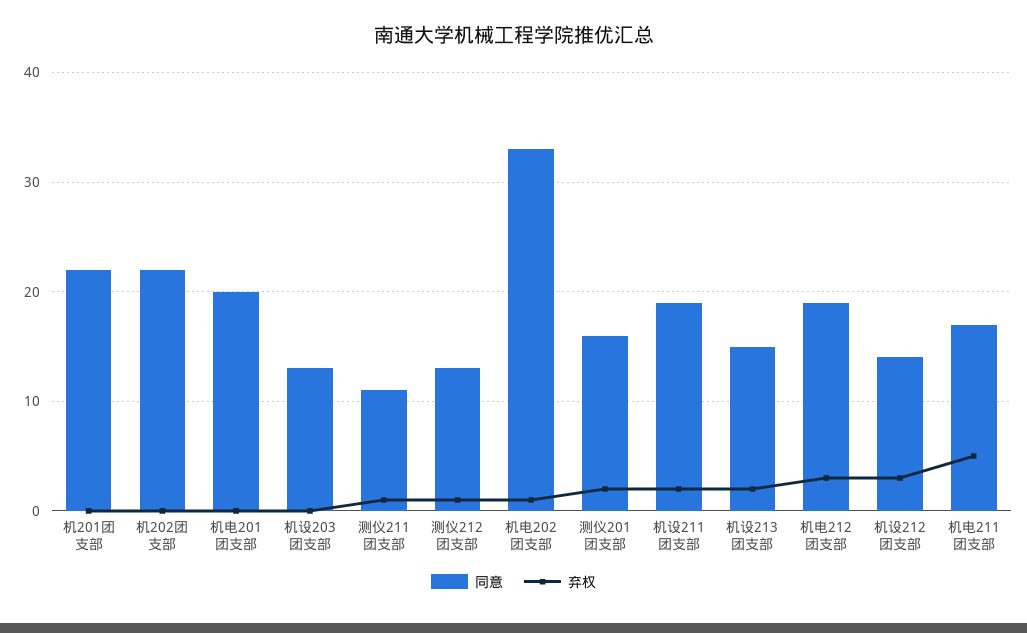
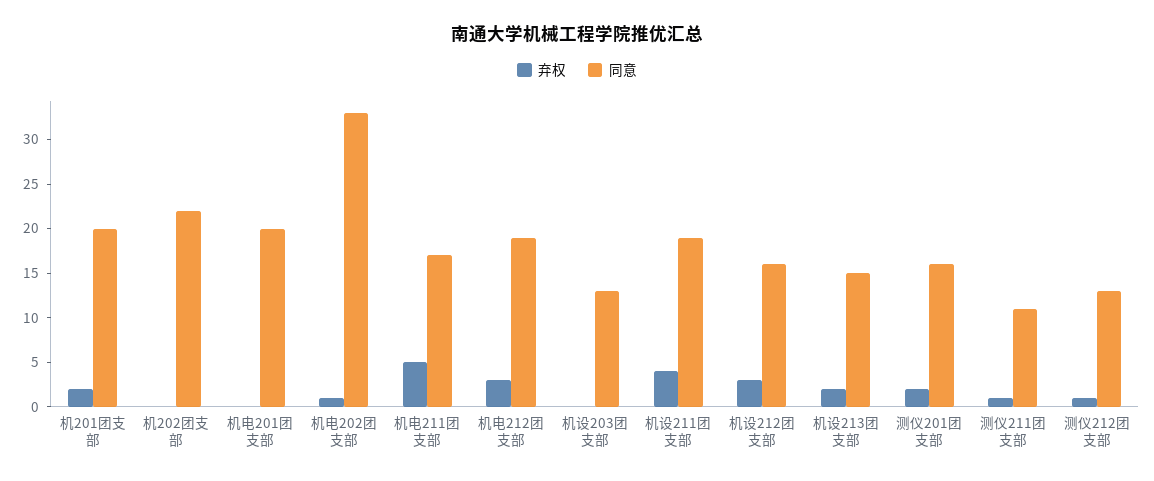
  {
    "同意": {
-     "机201团支部": 22,
+     "机201团支部": 20,
      "机202团支部": 22,
      "机电201团支部": 20,
      "机设203团支部": 13,
      "测仪211团支部": 11,
      "测仪212团支部": 13,
      "机电202团支部": 33,
      "测仪201团支部": 16,
      "机设211团支部": 19,
      "机设213团支部": 15,
      "机电212团支部": 19,
-     "机设212团支部": 14,
+     "机设212团支部": 16,
      "机电211团支部": 17
    },
    "弃权": {
-     "机201团支部": 0,
+     "机201团支部": 2,
      "机202团支部": 0,
      "机电201团支部": 0,
      "机设203团支部": 0,
      "测仪211团支部": 1,
      "测仪212团支部": 1,
      "机电202团支部": 1,
      "测仪201团支部": 2,
-     "机设211团支部": 2,
+     "机设211团支部": 4,
      "机设213团支部": 2,
      "机电212团支部": 3,
      "机设212团支部": 3,
      "机电211团支部": 5
    }
  }

